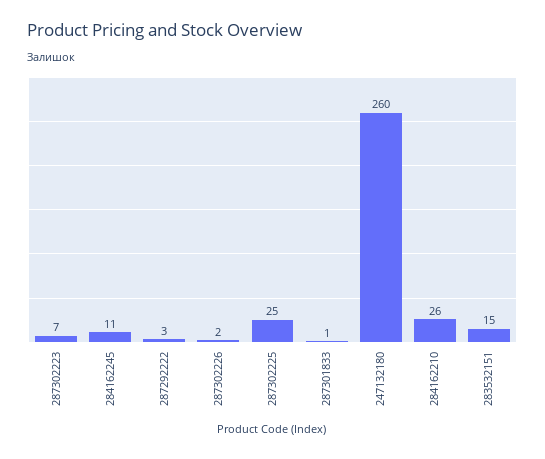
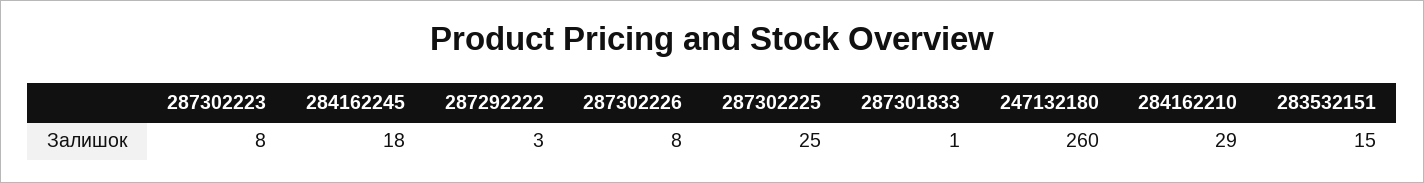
  {
-   "287302223": 7,
+   "287302223": 8,
-   "284162245": 11,
+   "284162245": 18,
    "287292222": 3,
-   "287302226": 2,
+   "287302226": 8,
    "287302225": 25,
    "287301833": 1,
    "247132180": 260,
-   "284162210": 26,
+   "284162210": 29,
    "283532151": 15
  }

